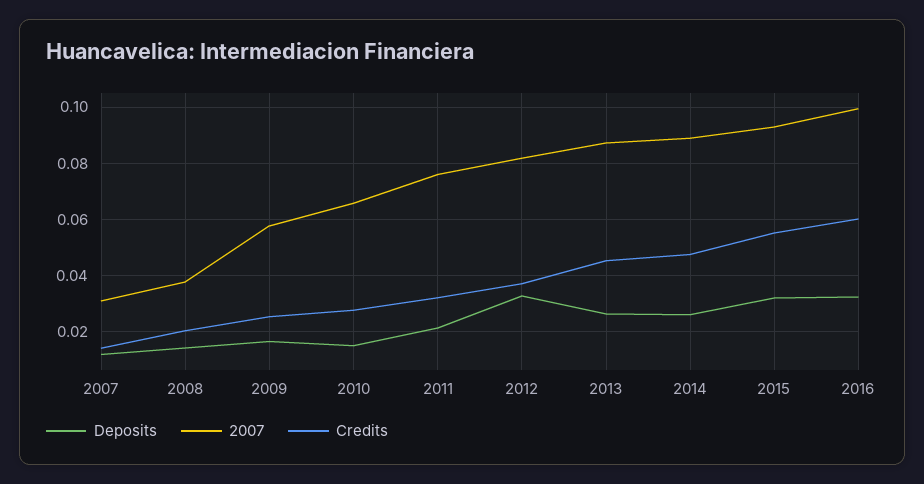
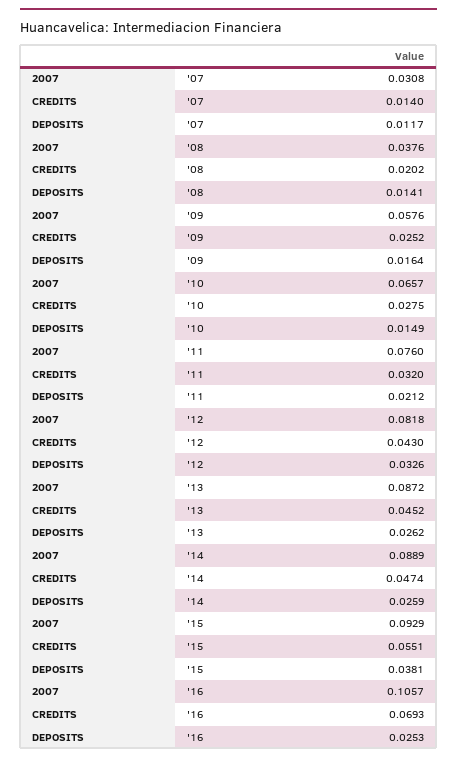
  {
    "Deposits": {
      "2007": 0.0117,
      "2008": 0.0141,
      "2009": 0.0164,
      "2010": 0.0149,
      "2011": 0.0212,
      "2012": 0.0326,
      "2013": 0.0262,
      "2014": 0.0259,
-     "2015": 0.0325,
+     "2015": 0.0381,
-     "2016": 0.0325
+     "2016": 0.0253
    },
    "2007": {
      "2007": 0.0308,
      "2008": 0.0376,
      "2009": 0.0576,
      "2010": 0.0657,
      "2011": 0.076,
      "2012": 0.0818,
      "2013": 0.0872,
      "2014": 0.0889,
      "2015": 0.0929,
-     "2016": 0.1
+     "2016": 0.1057
    },
    "Credits": {
      "2007": 0.014,
      "2008": 0.0202,
      "2009": 0.0252,
      "2010": 0.0275,
      "2011": 0.032,
-     "2012": 0.0375,
+     "2012": 0.043,
      "2013": 0.0452,
      "2014": 0.0474,
      "2015": 0.0551,
-     "2016": 0.06
+     "2016": 0.0693
    }
  }

